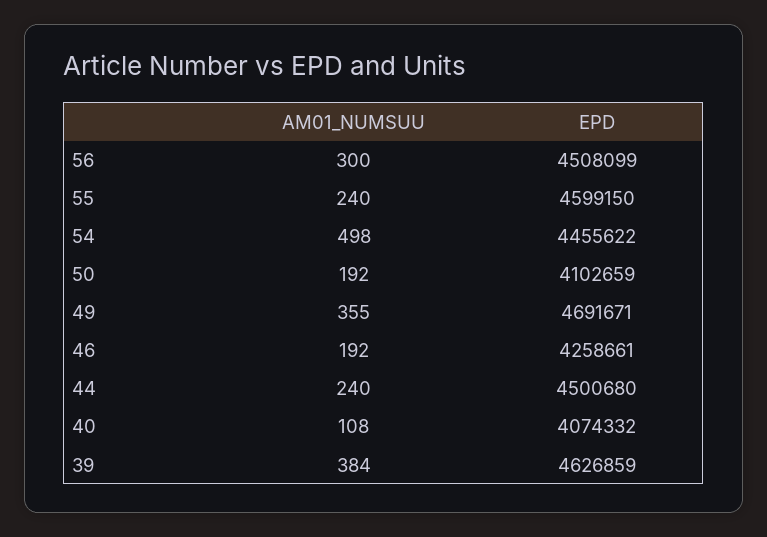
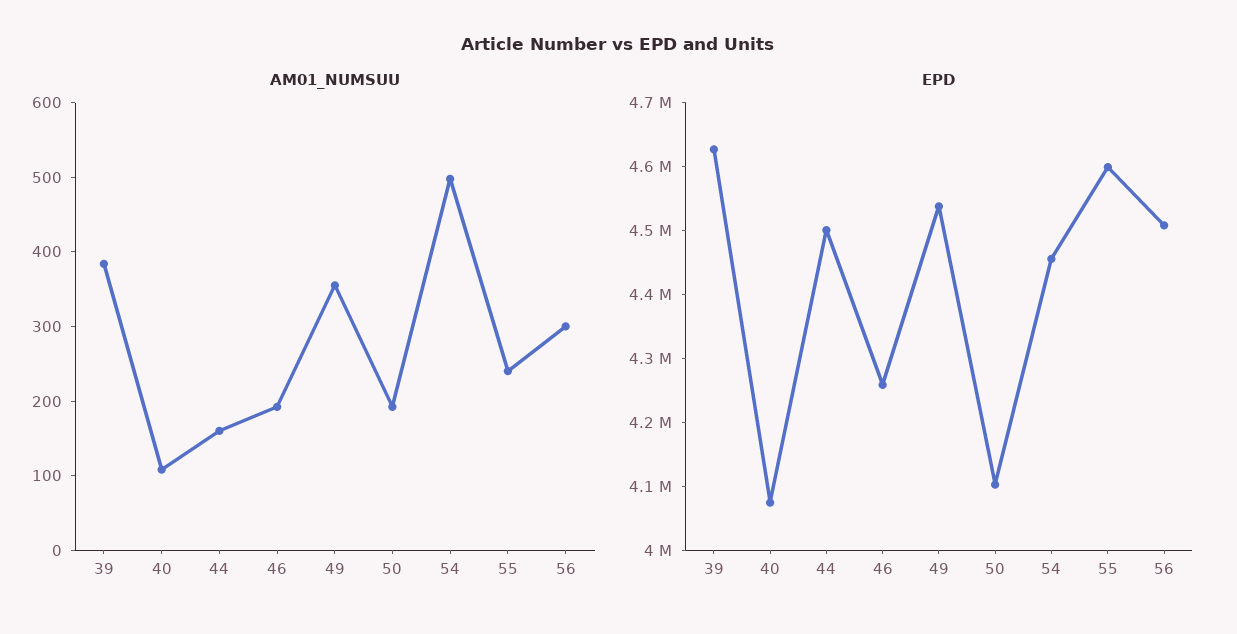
  {
    "AM01_NUMSUU": {
      "56": 300,
      "55": 240,
      "54": 498,
      "50": 192,
      "49": 355,
      "46": 192,
-     "44": 240,
+     "44": 160,
      "40": 108,
      "39": 384
    },
    "EPD": {
      "56": 4508099,
      "55": 4599150,
      "54": 4455622,
      "50": 4102659,
-     "49": 4691671,
+     "49": 4540000,
      "46": 4258661,
      "44": 4500680,
      "40": 4074332,
      "39": 4626859
    }
  }

